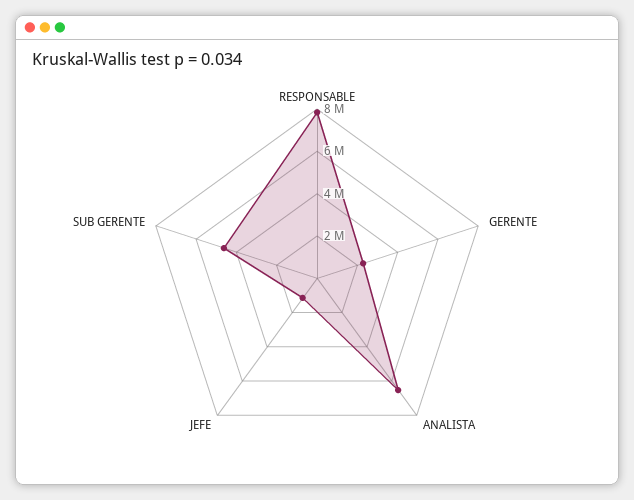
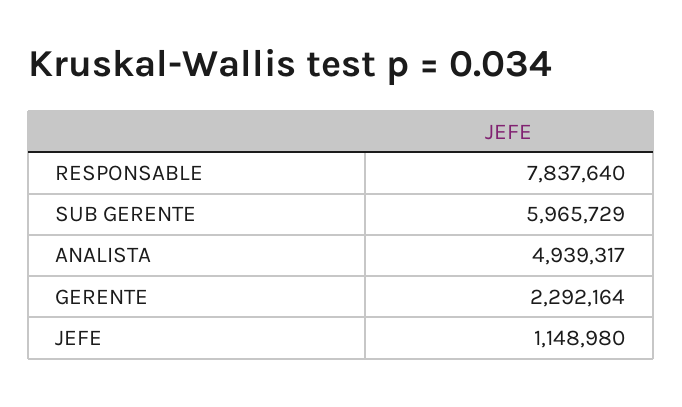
  {
    "RESPONSABLE": 7837640,
    "GERENTE": 2292164,
-   "ANALISTA": 6500000,
+   "ANALISTA": 4939317,
    "JEFE": 1148980,
-   "SUB GERENTE": 4500000
+   "SUB GERENTE": 5965729
  }

